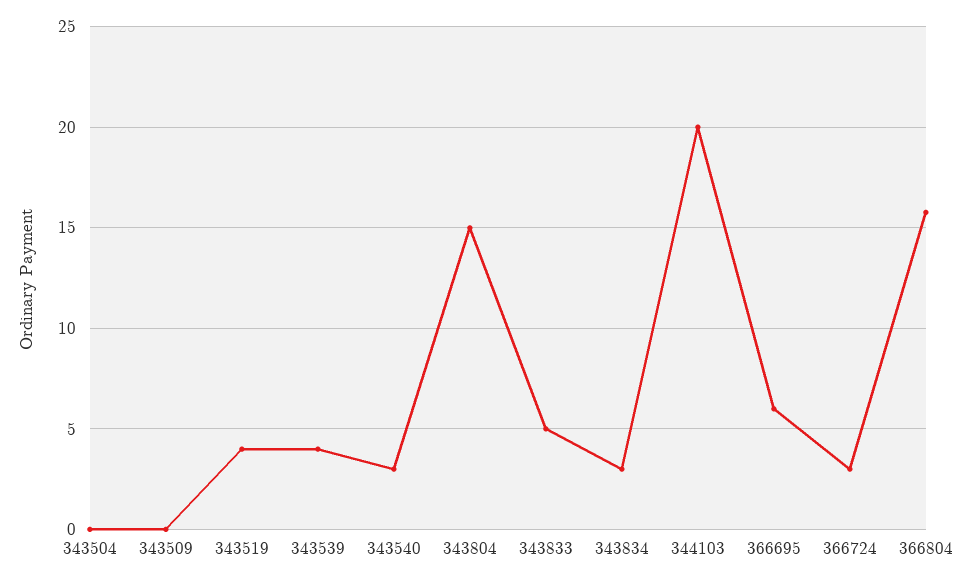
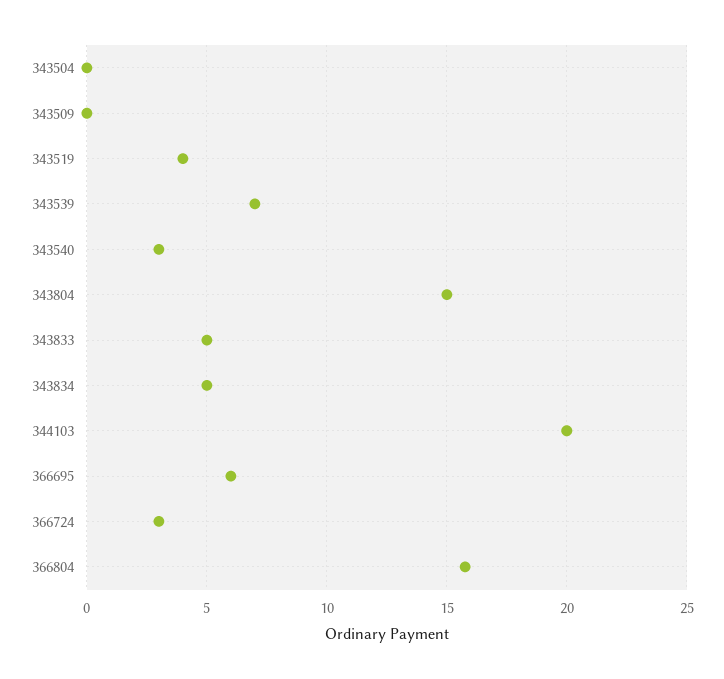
  {
    "343504": 0,
    "343509": 0,
    "343519": 4,
-   "343539": 4,
+   "343539": 7,
    "343540": 3,
    "343804": 15,
    "343833": 5,
-   "343834": 3,
+   "343834": 5,
    "344103": 20,
    "366695": 6,
    "366724": 3,
    "366804": 16
  }

